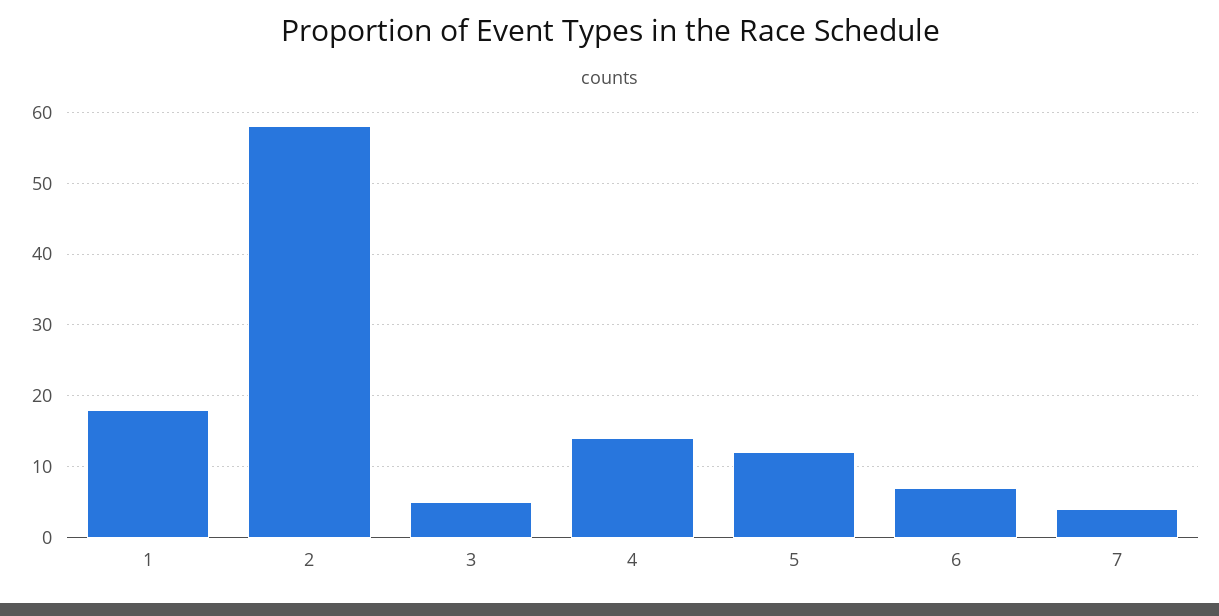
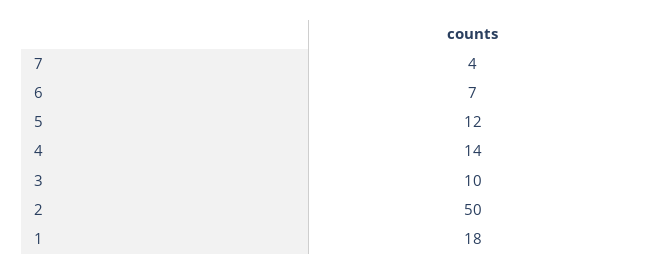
  {
    "1": 18,
-   "2": 58,
+   "2": 50,
-   "3": 5,
+   "3": 10,
    "4": 14,
    "5": 12,
    "6": 7,
    "7": 4
  }

